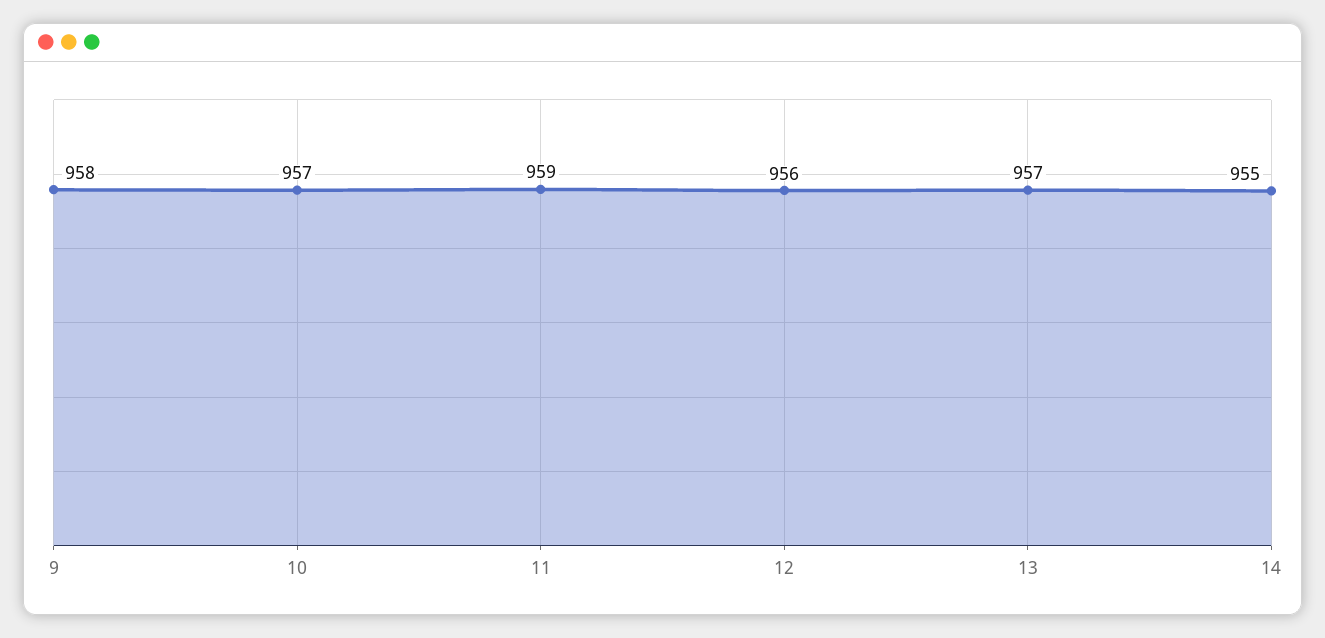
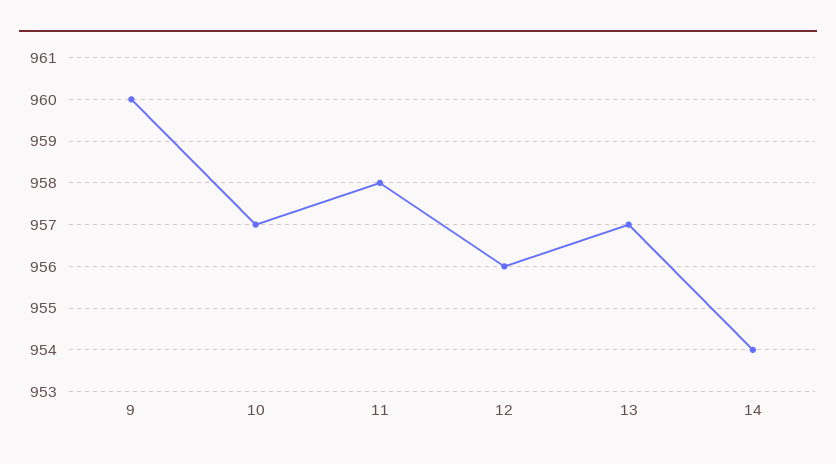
  {
-   "9": 958,
+   "9": 960,
    "10": 957,
-   "11": 959,
+   "11": 958,
    "12": 956,
    "13": 957,
-   "14": 955
+   "14": 954
  }

